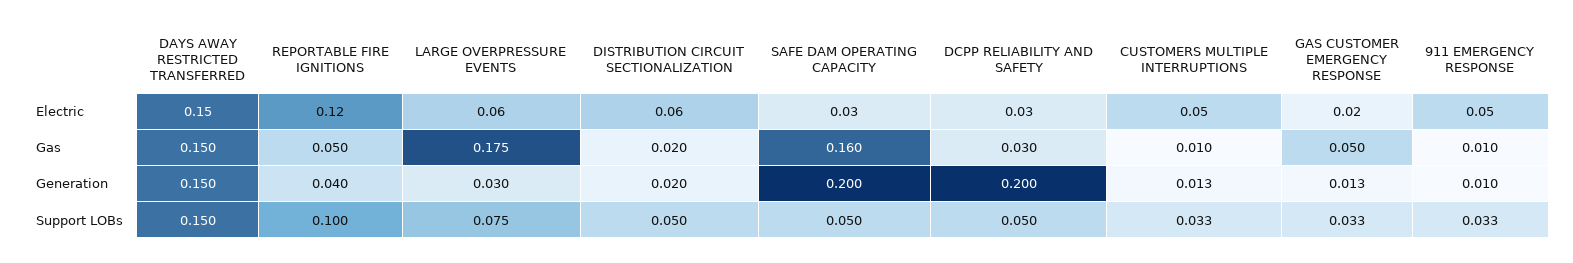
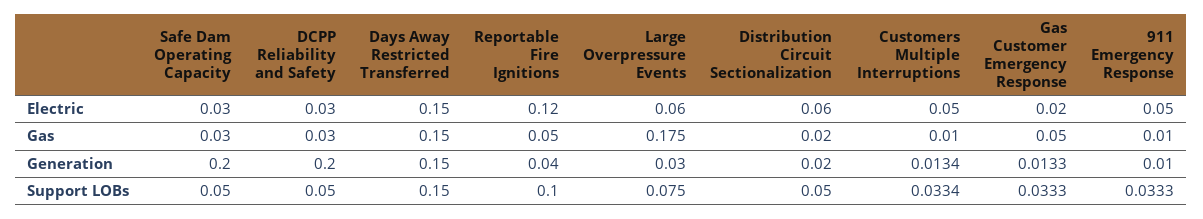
  {
    "DAYS AWAY RESTRICTED TRANSFERRED": {
      "Electric": 0.15,
      "Gas": 0.15,
      "Generation": 0.15,
      "Support LOBs": 0.15
    },
    "REPORTABLE FIRE IGNITIONS": {
      "Electric": 0.12,
      "Gas": 0.05,
      "Generation": 0.04,
      "Support LOBs": 0.1
    },
    "LARGE OVERPRESSURE EVENTS": {
      "Electric": 0.06,
      "Gas": 0.175,
      "Generation": 0.03,
      "Support LOBs": 0.075
    },
    "DISTRIBUTION CIRCUIT SECTIONALIZATION": {
      "Electric": 0.06,
      "Gas": 0.02,
      "Generation": 0.02,
      "Support LOBs": 0.05
    },
    "SAFE DAM OPERATING CAPACITY": {
      "Electric": 0.03,
-     "Gas": 0.16,
+     "Gas": 0.03,
      "Generation": 0.2,
      "Support LOBs": 0.05
    },
    "DCPP RELIABILITY AND SAFETY": {
      "Electric": 0.03,
      "Gas": 0.03,
      "Generation": 0.2,
      "Support LOBs": 0.05
    },
    "CUSTOMERS MULTIPLE INTERRUPTIONS": {
      "Electric": 0.05,
      "Gas": 0.01,
      "Generation": 0.0134,
      "Support LOBs": 0.0334
    },
    "GAS CUSTOMER EMERGENCY RESPONSE": {
      "Electric": 0.02,
      "Gas": 0.05,
      "Generation": 0.0133,
      "Support LOBs": 0.0333
    },
    "911 EMERGENCY RESPONSE": {
      "Electric": 0.05,
      "Gas": 0.01,
      "Generation": 0.01,
      "Support LOBs": 0.0333
    }
  }

